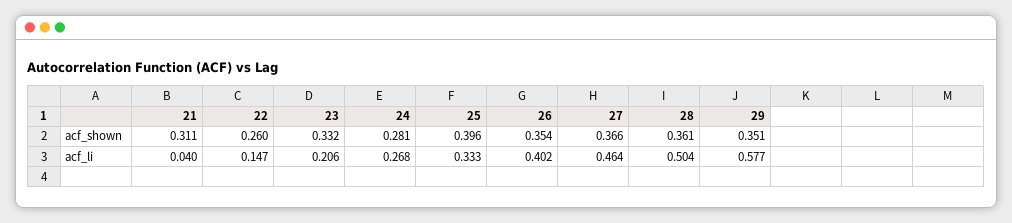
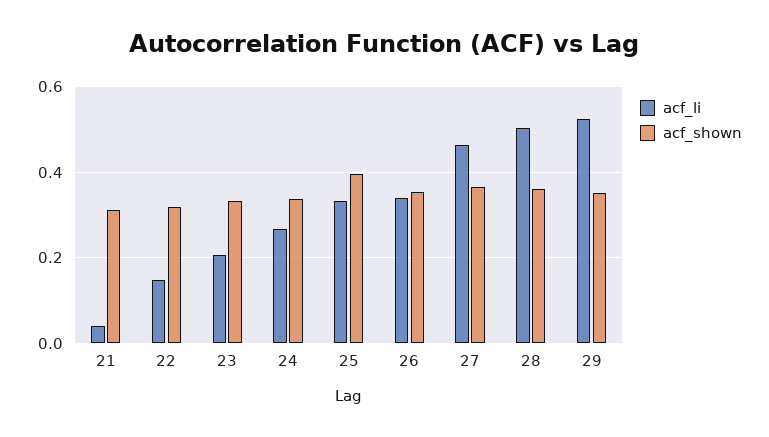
  {
    "acf_shown": {
      "21": 0.311,
-     "22": 0.26,
+     "22": 0.32,
      "23": 0.332,
-     "24": 0.281,
+     "24": 0.34,
      "25": 0.396,
      "26": 0.354,
      "27": 0.366,
      "28": 0.361,
      "29": 0.351
    },
    "acf_li": {
      "21": 0.04,
      "22": 0.147,
      "23": 0.206,
      "24": 0.268,
      "25": 0.333,
-     "26": 0.402,
+     "26": 0.34,
      "27": 0.464,
      "28": 0.504,
-     "29": 0.577
+     "29": 0.52
    }
  }

